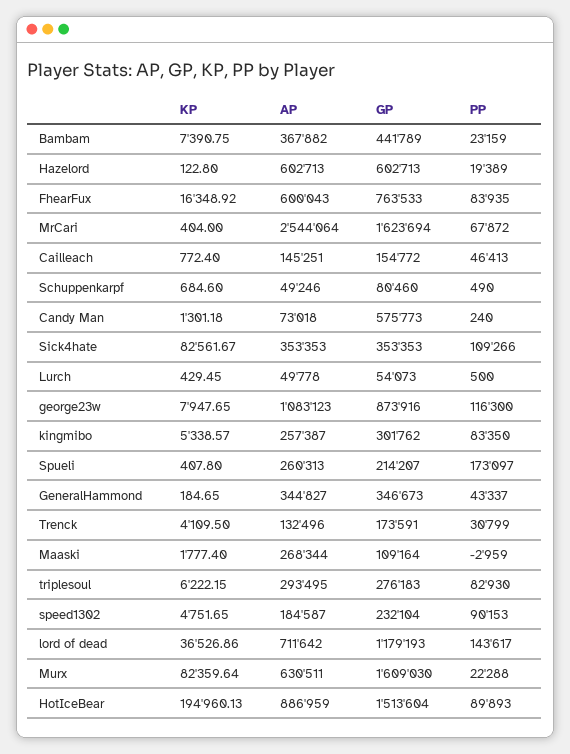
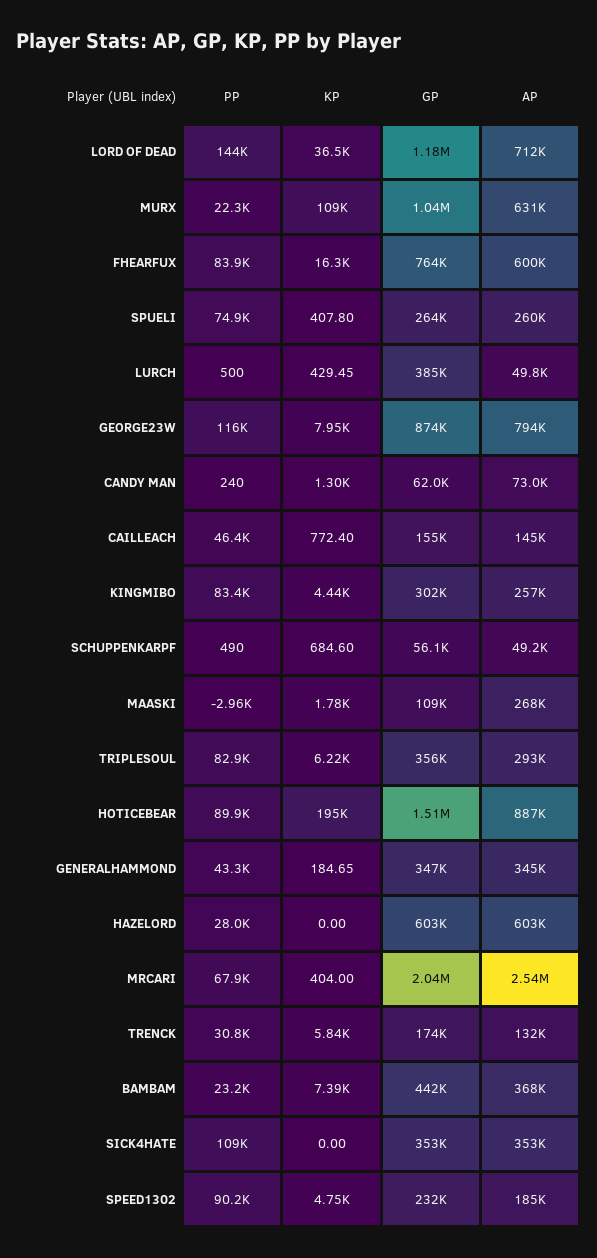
  {
    "KP": {
      "Bambam": 7390.75,
-     "Hazelord": 122.8,
+     "Hazelord": 0,
      "FhearFux": 16348.92,
      "MrCari": 404,
      "Cailleach": 772.4,
      "Schuppenkarpf": 684.6,
      "Candy Man": 1301.18,
-     "Sick4hate": 82561.67,
+     "Sick4hate": 0,
      "Lurch": 429.45,
      "george23w": 7947.65,
-     "kingmibo": 5338.57,
+     "kingmibo": 4440,
      "Spueli": 407.8,
      "GeneralHammond": 184.65,
-     "Trenck": 4109.5,
+     "Trenck": 5840,
      "Maaski": 1777.4,
      "triplesoul": 6222.15,
      "speed1302": 4751.65,
      "lord of dead": 36526.86,
-     "Murx": 82359.64,
+     "Murx": 109000,
      "HotIceBear": 194960.13
    },
    "AP": {
      "Bambam": 367882,
      "Hazelord": 602713,
      "FhearFux": 600043,
      "MrCari": 2544064,
      "Cailleach": 145251,
      "Schuppenkarpf": 49246,
      "Candy Man": 73018,
      "Sick4hate": 353353,
      "Lurch": 49778,
-     "george23w": 1083123,
+     "george23w": 794000,
      "kingmibo": 257387,
      "Spueli": 260313,
      "GeneralHammond": 344827,
      "Trenck": 132496,
      "Maaski": 268344,
      "triplesoul": 293495,
      "speed1302": 184587,
      "lord of dead": 711642,
      "Murx": 630511,
      "HotIceBear": 886959
    },
    "GP": {
      "Bambam": 441789,
      "Hazelord": 602713,
      "FhearFux": 763533,
-     "MrCari": 1623694,
+     "MrCari": 2040000,
      "Cailleach": 154772,
-     "Schuppenkarpf": 80460,
+     "Schuppenkarpf": 56100,
-     "Candy Man": 575773,
+     "Candy Man": 62000,
      "Sick4hate": 353353,
-     "Lurch": 54073,
+     "Lurch": 385000,
      "george23w": 873916,
      "kingmibo": 301762,
-     "Spueli": 214207,
+     "Spueli": 264000,
      "GeneralHammond": 346673,
      "Trenck": 173591,
      "Maaski": 109164,
-     "triplesoul": 276183,
+     "triplesoul": 356000,
      "speed1302": 232104,
      "lord of dead": 1179193,
-     "Murx": 1609030,
+     "Murx": 1040000,
      "HotIceBear": 1513604
    },
    "PP": {
      "Bambam": 23159,
-     "Hazelord": 19389,
+     "Hazelord": 28000,
      "FhearFux": 83935,
      "MrCari": 67872,
      "Cailleach": 46413,
      "Schuppenkarpf": 490,
      "Candy Man": 240,
      "Sick4hate": 109266,
      "Lurch": 500,
      "george23w": 116300,
      "kingmibo": 83350,
-     "Spueli": 173097,
+     "Spueli": 74900,
      "GeneralHammond": 43337,
      "Trenck": 30799,
      "Maaski": -2959,
      "triplesoul": 82930,
      "speed1302": 90153,
      "lord of dead": 143617,
      "Murx": 22288,
      "HotIceBear": 89893
    }
  }

